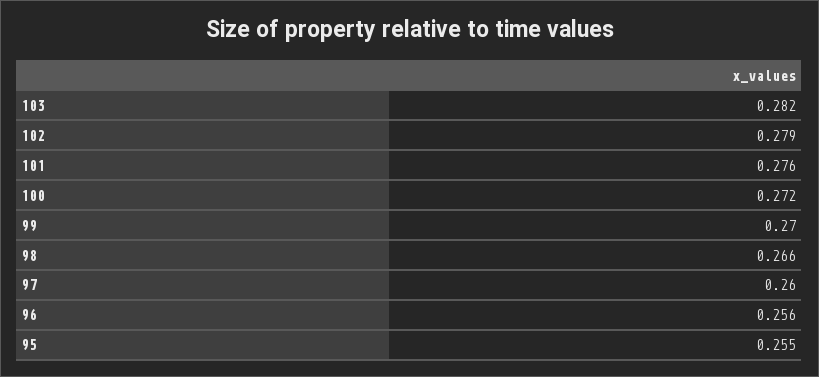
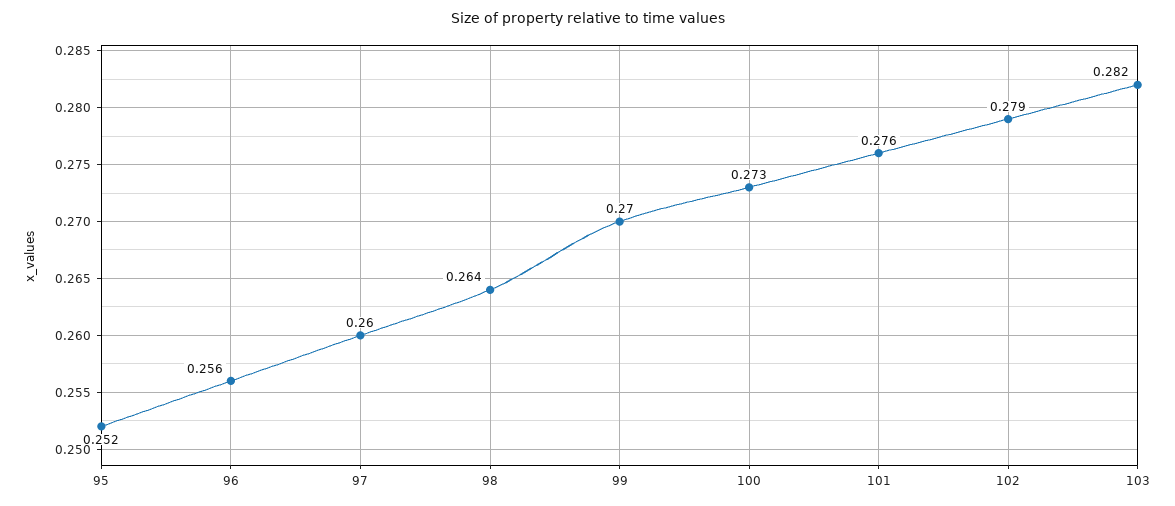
  {
    "103": 0.282,
    "102": 0.279,
    "101": 0.276,
-   "100": 0.272,
+   "100": 0.273,
    "99": 0.27,
-   "98": 0.266,
+   "98": 0.264,
    "97": 0.26,
    "96": 0.256,
-   "95": 0.255
+   "95": 0.252
  }

